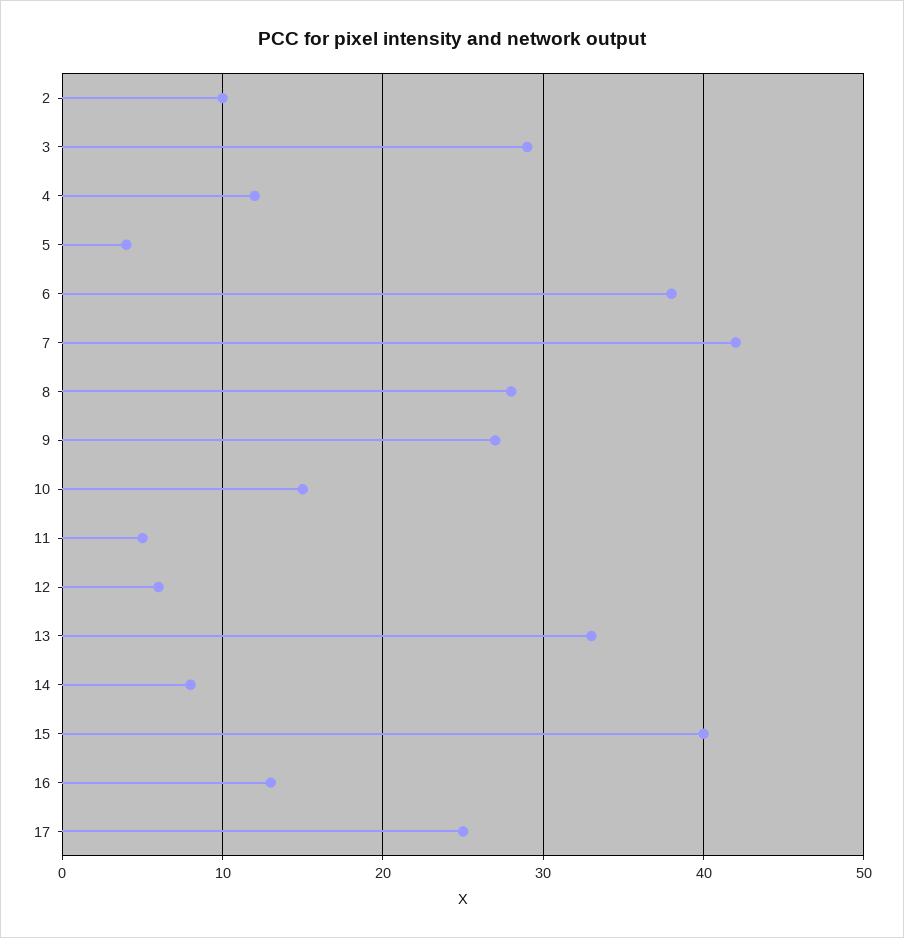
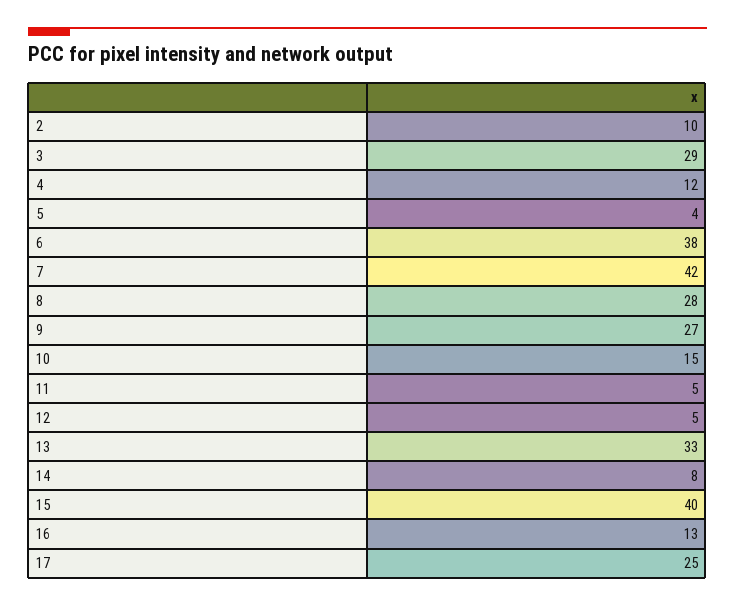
  {
    "2": 10,
    "3": 29,
    "4": 12,
    "5": 4,
    "6": 38,
    "7": 42,
    "8": 28,
    "9": 27,
    "10": 15,
    "11": 5,
-   "12": 6,
+   "12": 5,
    "13": 33,
    "14": 8,
    "15": 40,
    "16": 13,
    "17": 25
  }

